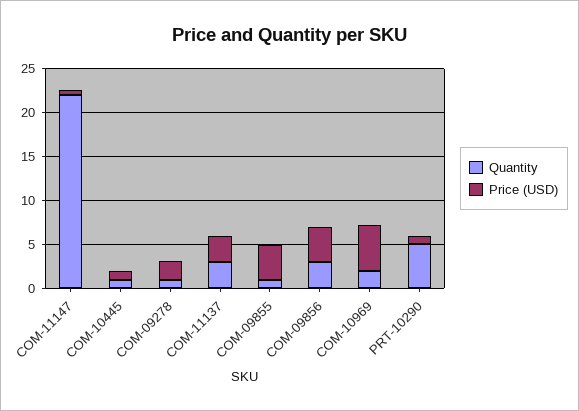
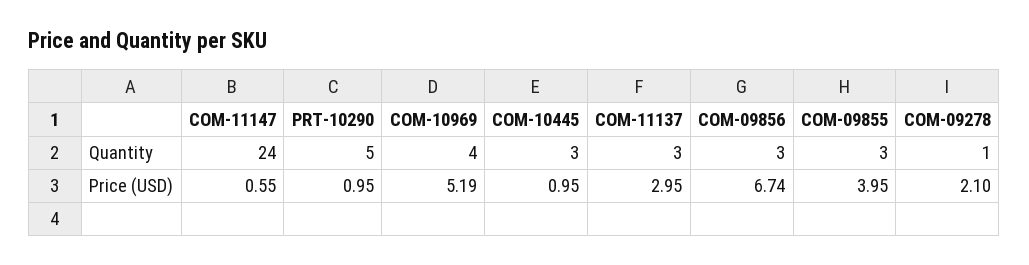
  {
    "Quantity": {
-     "COM-11147": 22,
+     "COM-11147": 24,
-     "COM-10445": 1,
+     "COM-10445": 3,
      "COM-09278": 1,
      "COM-11137": 3,
-     "COM-09855": 1,
+     "COM-09855": 3,
      "COM-09856": 3,
-     "COM-10969": 2,
+     "COM-10969": 4,
      "PRT-10290": 5
    },
    "Price (USD)": {
      "COM-11147": 0.55,
      "COM-10445": 0.95,
      "COM-09278": 2.1,
      "COM-11137": 2.95,
      "COM-09855": 3.95,
-     "COM-09856": 4,
+     "COM-09856": 6.74,
      "COM-10969": 5.19,
      "PRT-10290": 0.95
    }
  }

